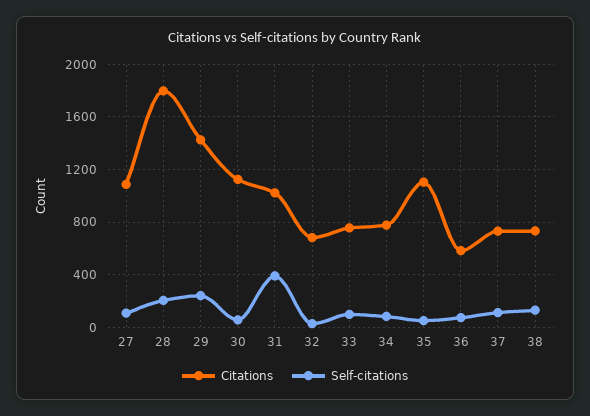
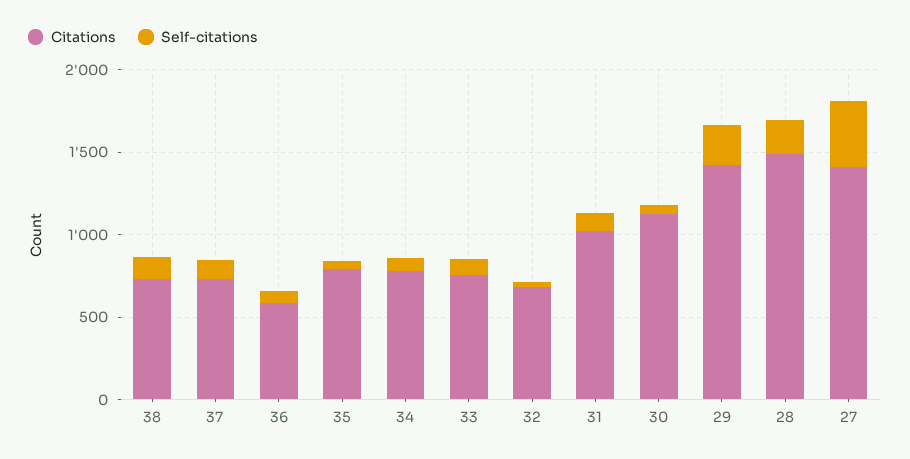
  {
    "Citations": {
-     "27": 1100,
+     "27": 1400,
-     "28": 1800,
+     "28": 1500,
      "29": 1450,
      "30": 1150,
      "31": 1000,
      "32": 700,
      "33": 750,
      "34": 800,
-     "35": 1100,
+     "35": 800,
      "36": 600,
      "37": 750,
      "38": 750
    },
    "Self-citations": {
-     "27": 100,
+     "27": 400,
      "28": 200,
      "29": 250,
      "30": 50,
-     "31": 400,
+     "31": 100,
      "32": 50,
      "33": 100,
      "34": 100,
      "35": 50,
      "36": 50,
      "37": 100,
      "38": 150
    }
  }

